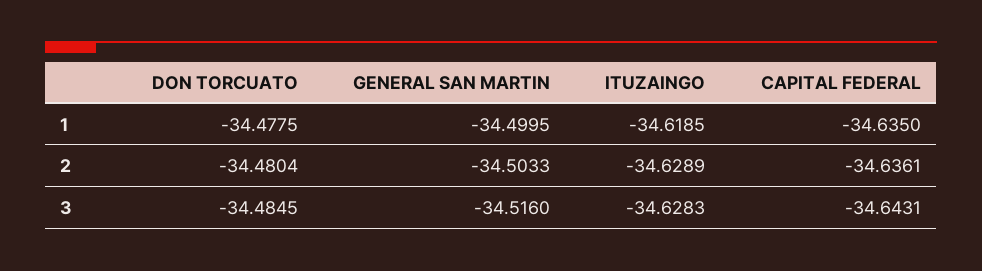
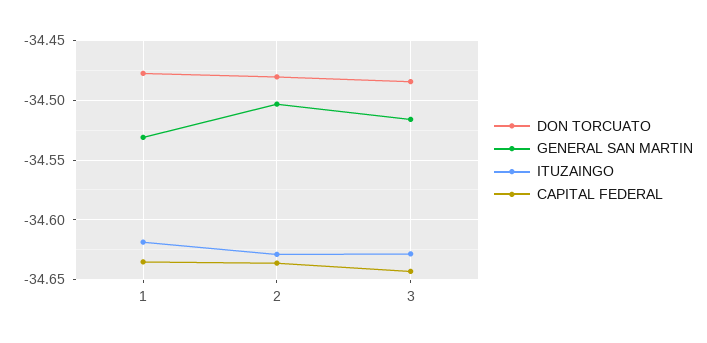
  {
    "DON TORCUATO": {
      "1": -34.4775,
      "2": -34.4804,
      "3": -34.4845
    },
    "GENERAL SAN MARTIN": {
-     "1": -34.4995,
+     "1": -34.53,
      "2": -34.5033,
      "3": -34.516
    },
    "ITUZAINGO": {
      "1": -34.6185,
      "2": -34.6289,
      "3": -34.6283
    },
    "CAPITAL FEDERAL": {
      "1": -34.635,
      "2": -34.6361,
      "3": -34.6431
    }
  }

